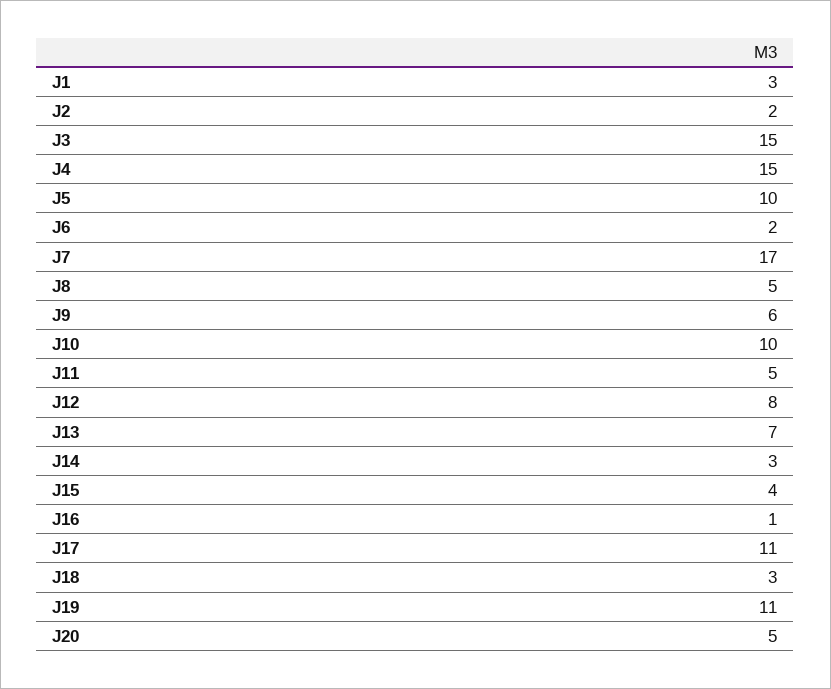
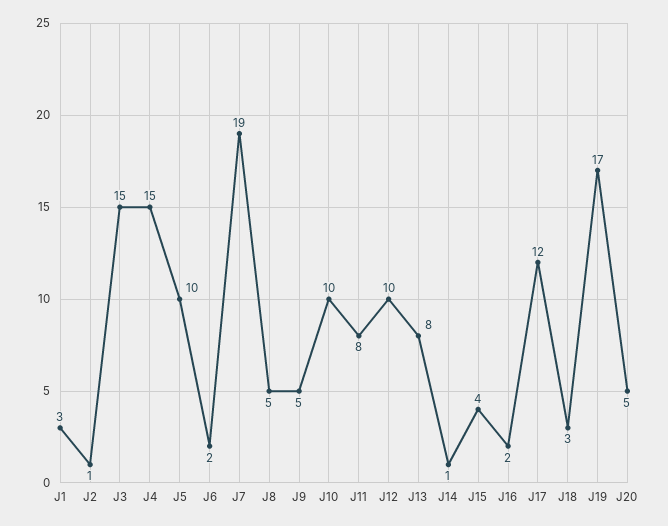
  {
    "J1": 3,
-   "J2": 2,
+   "J2": 1,
    "J3": 15,
    "J4": 15,
    "J5": 10,
    "J6": 2,
-   "J7": 17,
+   "J7": 19,
    "J8": 5,
-   "J9": 6,
+   "J9": 5,
    "J10": 10,
-   "J11": 5,
+   "J11": 8,
-   "J12": 8,
+   "J12": 10,
-   "J13": 7,
+   "J13": 8,
-   "J14": 3,
+   "J14": 1,
    "J15": 4,
-   "J16": 1,
+   "J16": 2,
-   "J17": 11,
+   "J17": 12,
    "J18": 3,
-   "J19": 11,
+   "J19": 17,
    "J20": 5
  }

